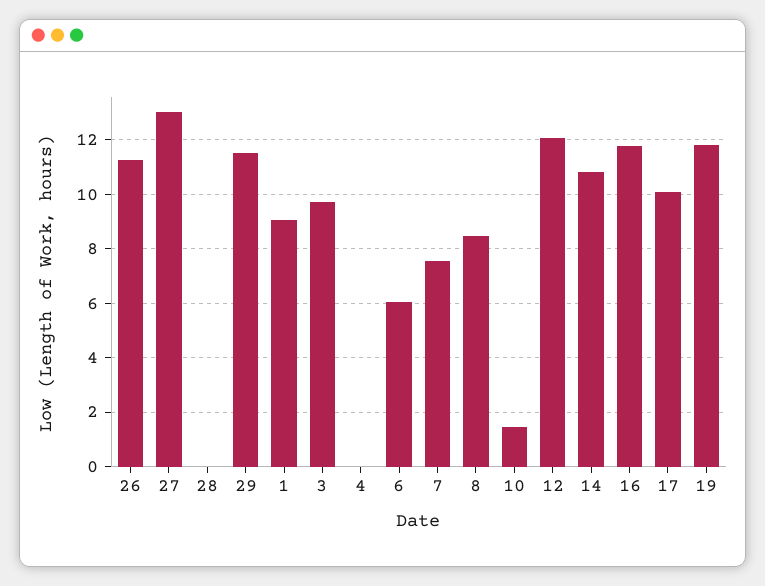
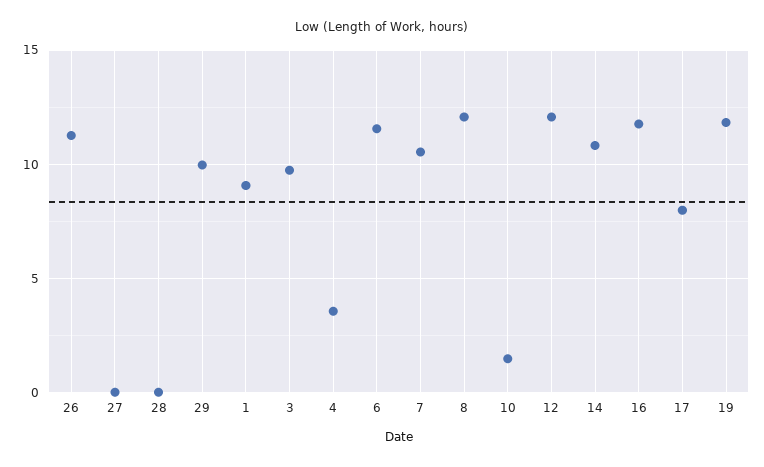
  {
    "26": 11.25,
-   "27": 13,
+   "27": 0,
    "28": 0,
-   "29": 11.5,
+   "29": 10,
    "1": 9,
    "3": 9.75,
-   "4": 0,
+   "4": 3.5,
-   "6": 6,
+   "6": 11.5,
-   "7": 7.5,
+   "7": 10.5,
-   "8": 8.5,
+   "8": 12,
    "10": 1.5,
    "12": 12,
    "14": 10.75,
    "16": 11.75,
-   "17": 10,
+   "17": 8,
    "19": 11.75
  }

